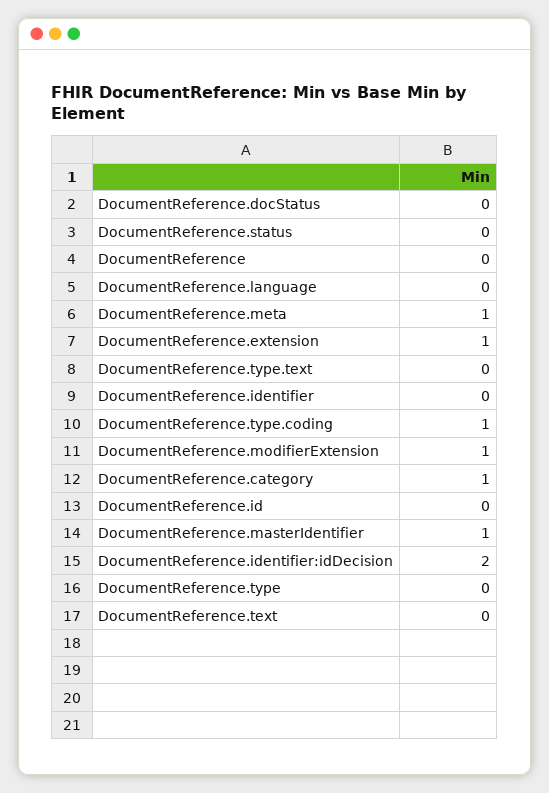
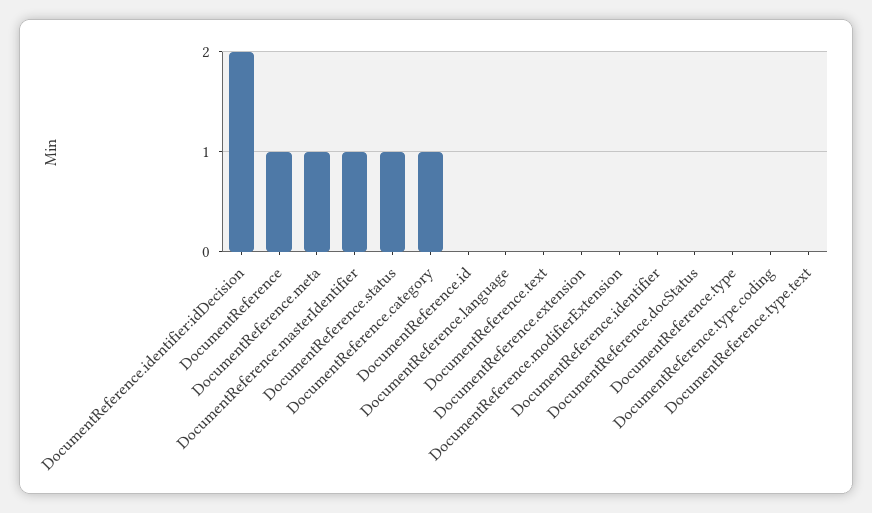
  {
    "DocumentReference.docStatus": 0,
-   "DocumentReference.status": 0,
+   "DocumentReference.status": 1,
-   "DocumentReference": 0,
+   "DocumentReference": 1,
    "DocumentReference.language": 0,
    "DocumentReference.meta": 1,
-   "DocumentReference.extension": 1,
+   "DocumentReference.extension": 0,
    "DocumentReference.type.text": 0,
    "DocumentReference.identifier": 0,
-   "DocumentReference.type.coding": 1,
+   "DocumentReference.type.coding": 0,
-   "DocumentReference.modifierExtension": 1,
+   "DocumentReference.modifierExtension": 0,
    "DocumentReference.category": 1,
    "DocumentReference.id": 0,
    "DocumentReference.masterIdentifier": 1,
    "DocumentReference.identifier:idDecision": 2,
    "DocumentReference.type": 0,
    "DocumentReference.text": 0
  }

